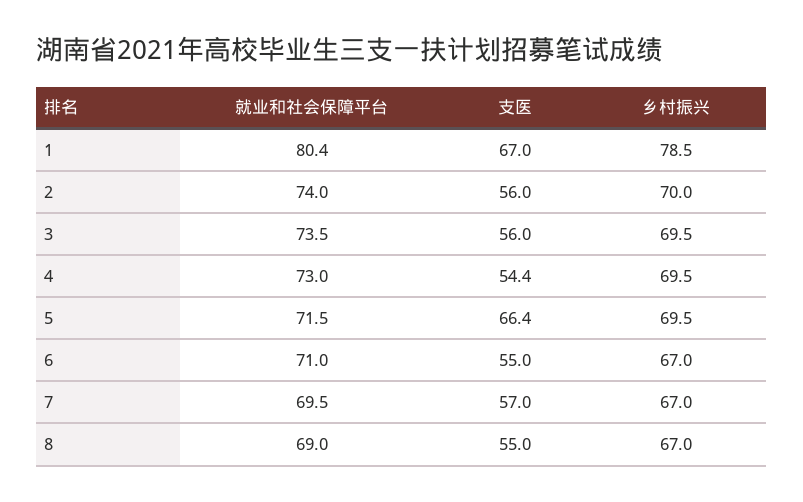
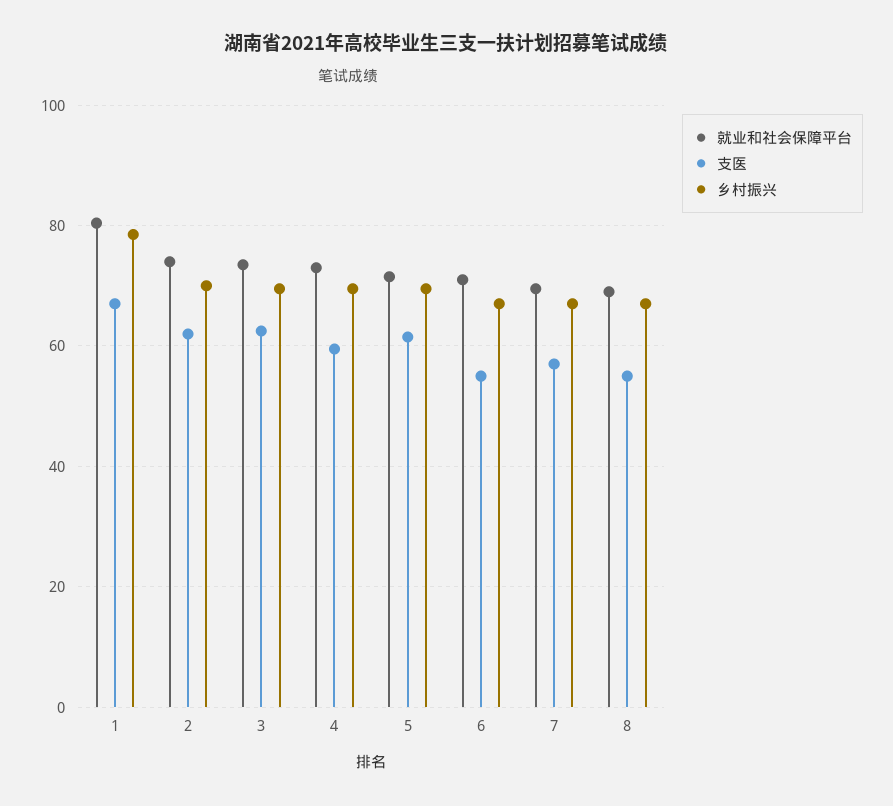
  {
    "就业和社会保障平台": {
      "1": 80.4,
      "2": 74,
      "3": 73.5,
      "4": 73,
      "5": 71.5,
      "6": 71,
      "7": 69.5,
      "8": 69
    },
    "支医": {
      "1": 67,
-     "2": 56,
+     "2": 62,
-     "3": 56,
+     "3": 62,
-     "4": 54.4,
+     "4": 60,
-     "5": 66.4,
+     "5": 62,
      "6": 55,
      "7": 57,
      "8": 55
    },
    "乡村振兴": {
      "1": 78.5,
      "2": 70,
      "3": 69.5,
      "4": 69.5,
      "5": 69.5,
      "6": 67,
      "7": 67,
      "8": 67
    }
  }

